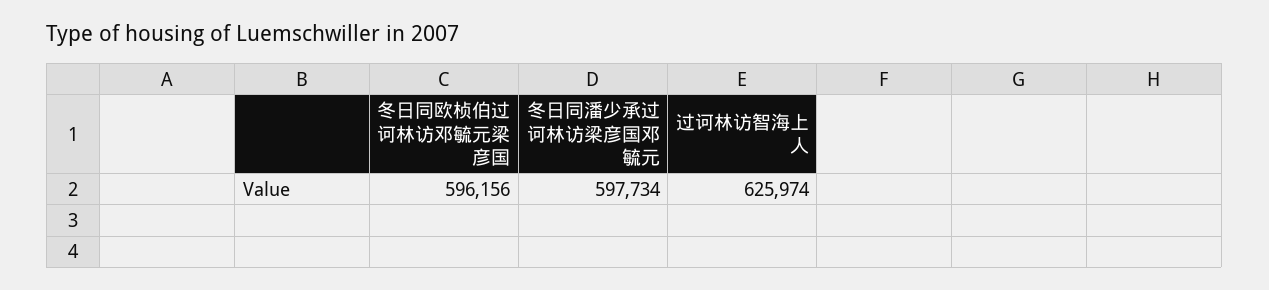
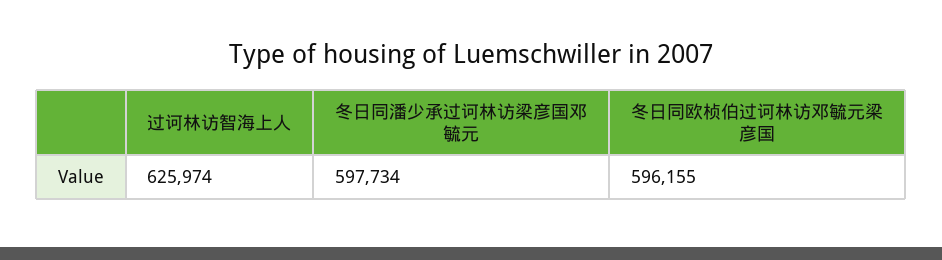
  {
-   "冬日同欧桢伯过诃林访邓毓元梁彦国": 596156,
+   "冬日同欧桢伯过诃林访邓毓元梁彦国": 596155,
    "冬日同潘少承过诃林访梁彦国邓毓元": 597734,
    "过诃林访智海上人": 625974
  }

